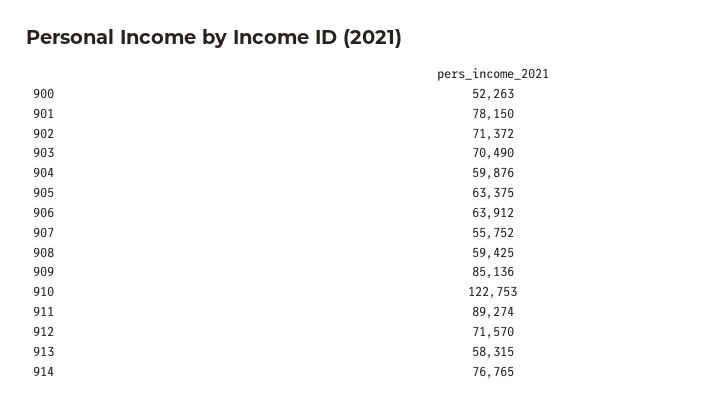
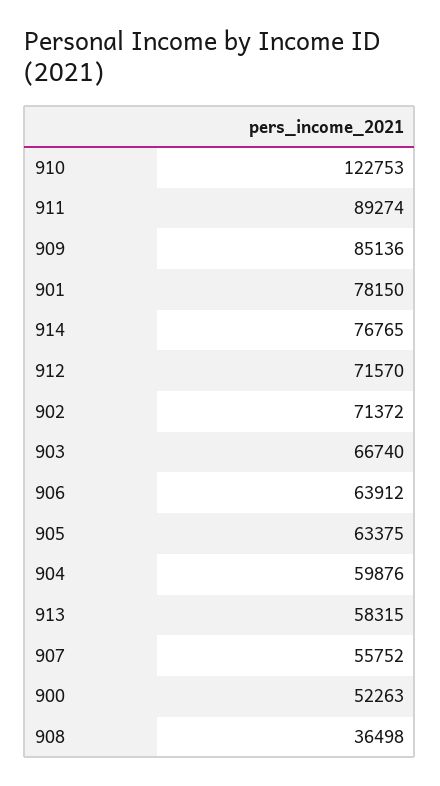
  {
    "900": 52263,
    "901": 78150,
    "902": 71372,
-   "903": 70490,
+   "903": 66740,
    "904": 59876,
    "905": 63375,
    "906": 63912,
    "907": 55752,
-   "908": 59425,
+   "908": 36498,
    "909": 85136,
    "910": 122753,
    "911": 89274,
    "912": 71570,
    "913": 58315,
    "914": 76765
  }

